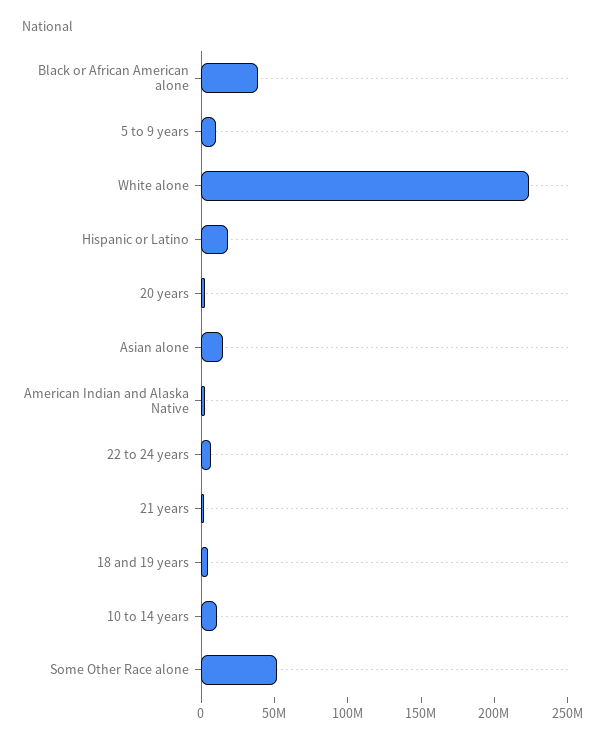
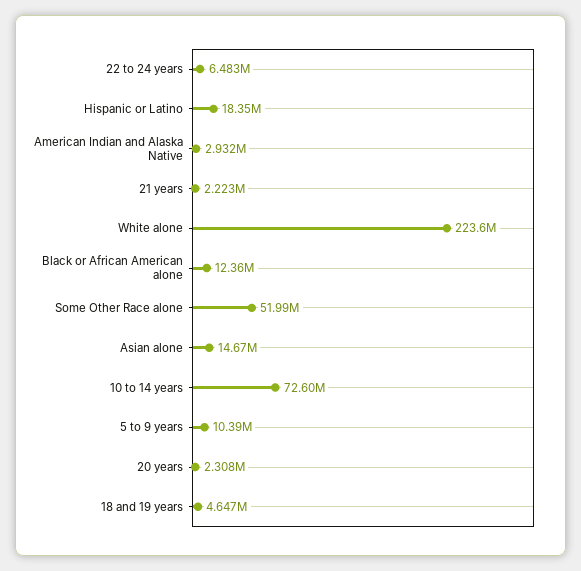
  {
-   "Black or African American alone": 40000000,
+   "Black or African American alone": 12360000,
    "5 to 9 years": 10390000,
    "White alone": 223600000,
    "Hispanic or Latino": 18350000,
    "20 years": 2308000,
    "Asian alone": 14670000,
    "American Indian and Alaska Native": 2932000,
    "22 to 24 years": 6483000,
    "21 years": 2223000,
    "18 and 19 years": 4647000,
-   "10 to 14 years": 10000000,
+   "10 to 14 years": 72600000,
    "Some Other Race alone": 51990000
  }

